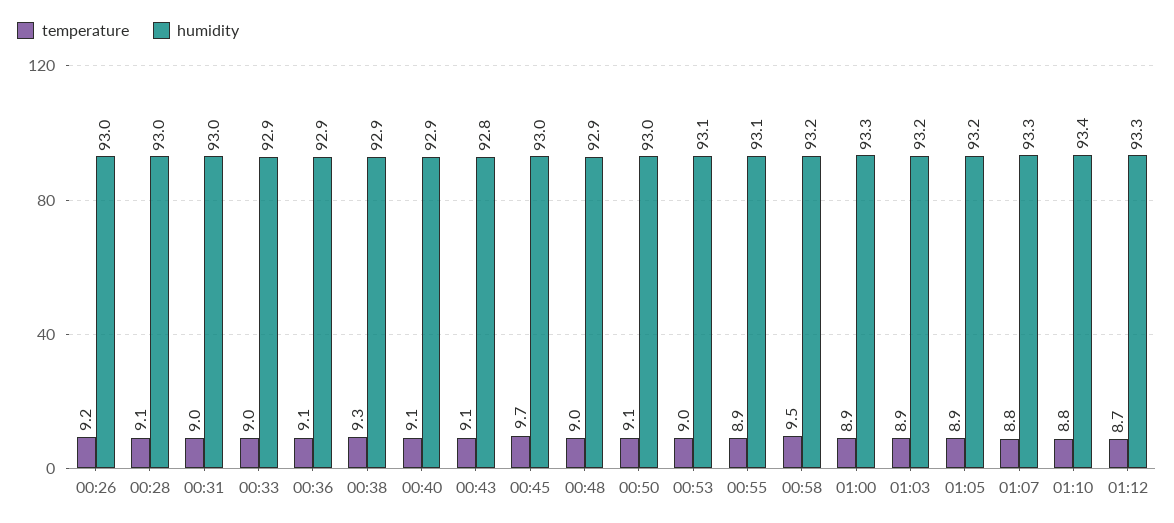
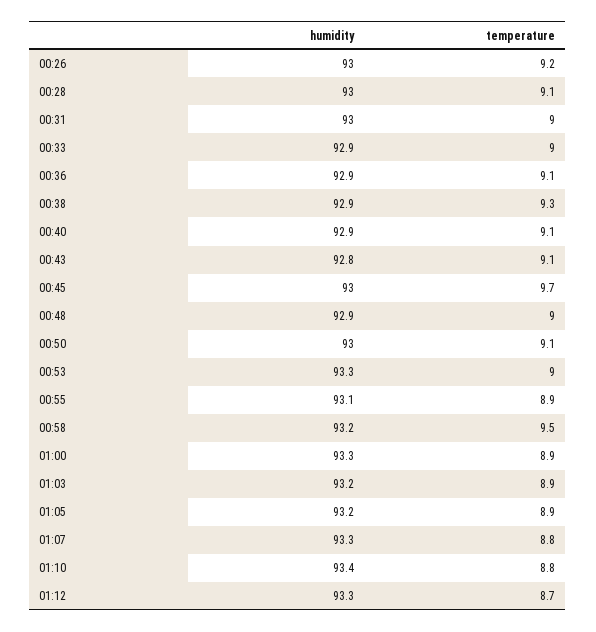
  {
    "temperature": {
      "00:26": 9.2,
      "00:28": 9.1,
      "00:31": 9,
      "00:33": 9,
      "00:36": 9.1,
      "00:38": 9.3,
      "00:40": 9.1,
      "00:43": 9.1,
      "00:45": 9.7,
      "00:48": 9,
      "00:50": 9.1,
      "00:53": 9,
      "00:55": 8.9,
      "00:58": 9.5,
      "01:00": 8.9,
      "01:03": 8.9,
      "01:05": 8.9,
      "01:07": 8.8,
      "01:10": 8.8,
      "01:12": 8.7
    },
    "humidity": {
      "00:26": 93,
      "00:28": 93,
      "00:31": 93,
      "00:33": 92.9,
      "00:36": 92.9,
      "00:38": 92.9,
      "00:40": 92.9,
      "00:43": 92.8,
      "00:45": 93,
      "00:48": 92.9,
      "00:50": 93,
-     "00:53": 93.1,
+     "00:53": 93.3,
      "00:55": 93.1,
      "00:58": 93.2,
      "01:00": 93.3,
      "01:03": 93.2,
      "01:05": 93.2,
      "01:07": 93.3,
      "01:10": 93.4,
      "01:12": 93.3
    }
  }

